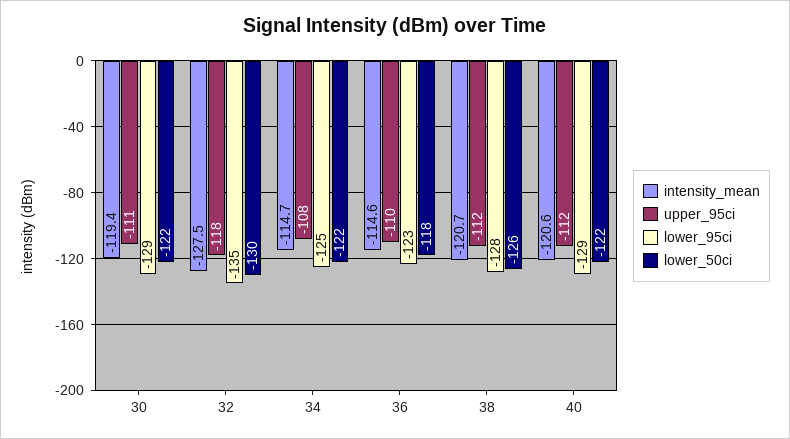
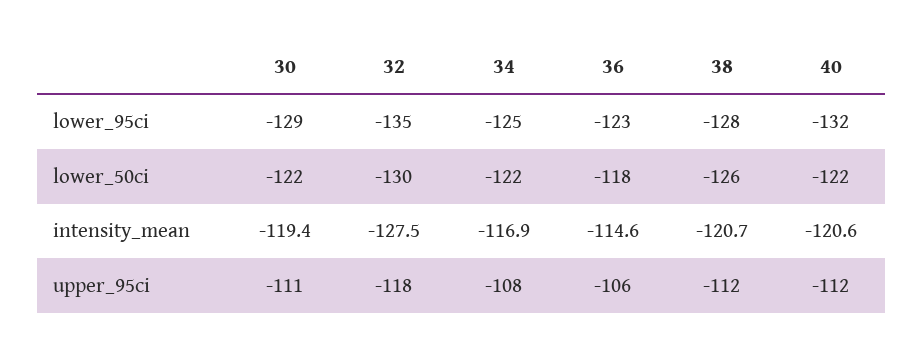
  {
    "intensity_mean": {
      "30": -119.4,
      "32": -127.5,
-     "34": -114.7,
+     "34": -116.9,
      "36": -114.6,
      "38": -120.7,
      "40": -120.6
    },
    "upper_95ci": {
      "30": -111,
      "32": -118,
      "34": -108,
-     "36": -110,
+     "36": -106,
      "38": -112,
      "40": -112
    },
    "lower_95ci": {
      "30": -129,
      "32": -135,
      "34": -125,
      "36": -123,
      "38": -128,
-     "40": -129
+     "40": -132
    },
    "lower_50ci": {
      "30": -122,
      "32": -130,
      "34": -122,
      "36": -118,
      "38": -126,
      "40": -122
    }
  }

